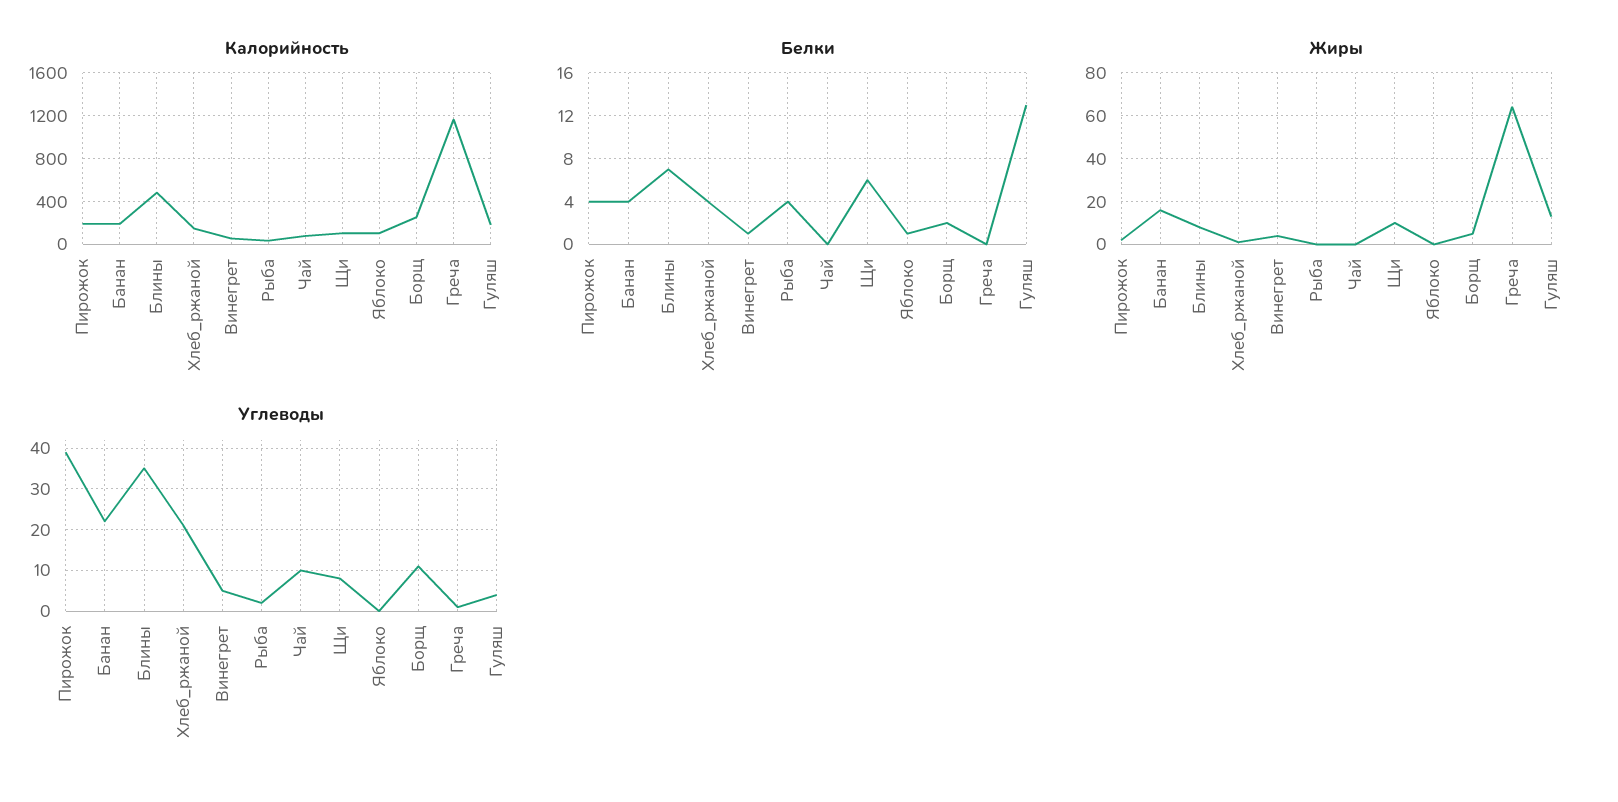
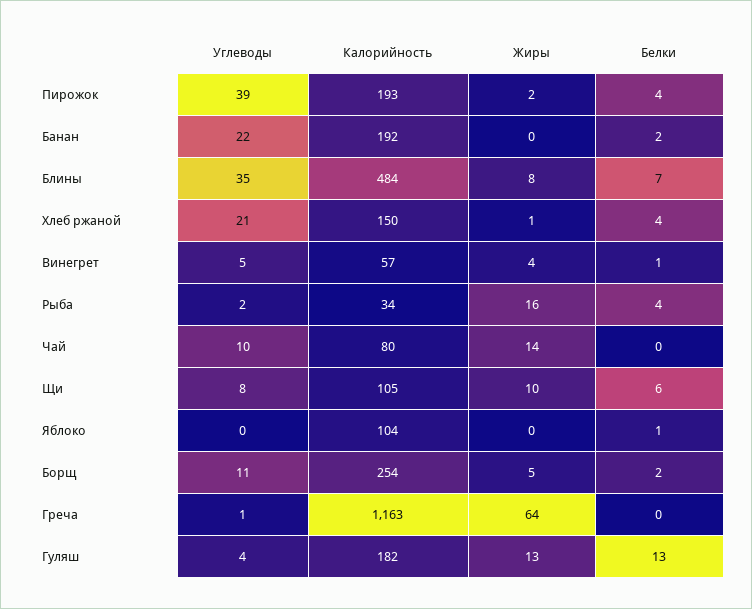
  {
    "Калорийность": {
      "Пирожок": 193,
      "Банан": 192,
      "Блины": 484,
      "Хлеб_ржаной": 150,
      "Винегрет": 57,
      "Рыба": 34,
      "Чай": 80,
      "Щи": 105,
      "Яблоко": 104,
      "Борщ": 254,
      "Греча": 1163,
      "Гуляш": 182
    },
    "Белки": {
      "Пирожок": 4,
-     "Банан": 4,
+     "Банан": 2,
      "Блины": 7,
      "Хлеб_ржаной": 4,
      "Винегрет": 1,
      "Рыба": 4,
      "Чай": 0,
      "Щи": 6,
      "Яблоко": 1,
      "Борщ": 2,
      "Греча": 0,
      "Гуляш": 13
    },
    "Жиры": {
      "Пирожок": 2,
-     "Банан": 15,
+     "Банан": 0,
      "Блины": 8,
      "Хлеб_ржаной": 1,
      "Винегрет": 4,
-     "Рыба": 0,
+     "Рыба": 16,
-     "Чай": 0,
+     "Чай": 14,
      "Щи": 10,
      "Яблоко": 0,
      "Борщ": 5,
      "Греча": 64,
      "Гуляш": 13
    },
    "Углеводы": {
      "Пирожок": 39,
      "Банан": 22,
      "Блины": 35,
      "Хлеб_ржаной": 21,
      "Винегрет": 5,
      "Рыба": 2,
      "Чай": 10,
      "Щи": 8,
      "Яблоко": 0,
      "Борщ": 11,
      "Греча": 1,
      "Гуляш": 4
    }
  }

